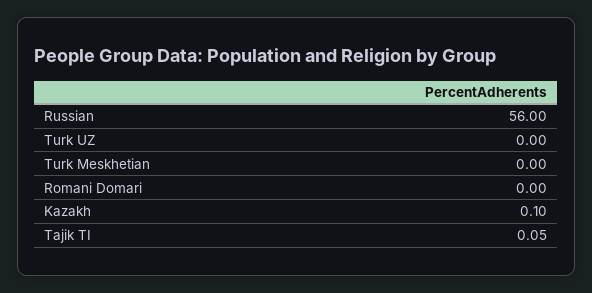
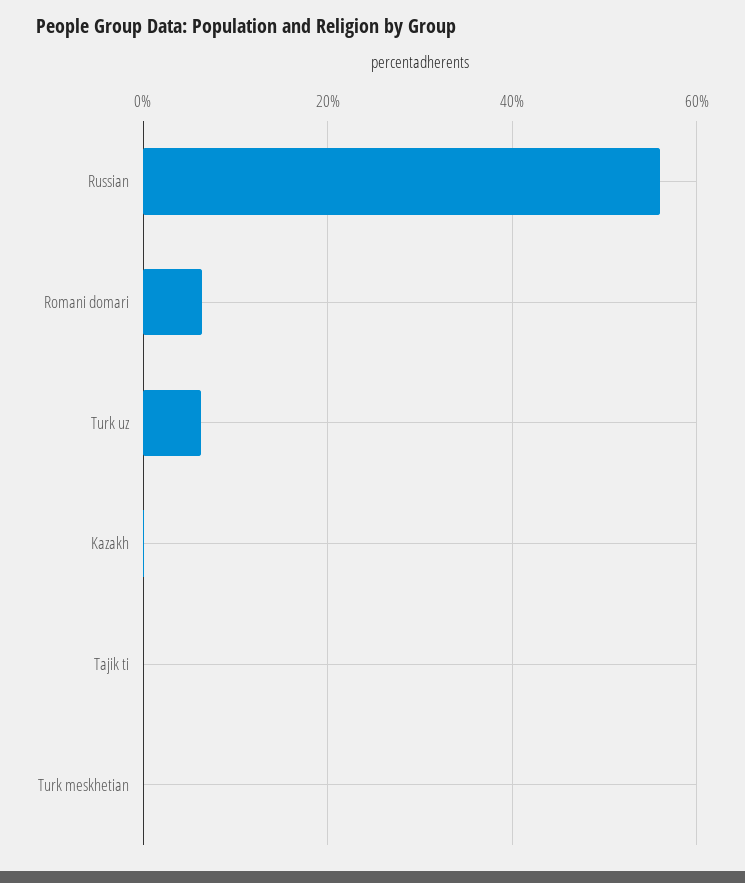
  {
    "Russian": 56,
-   "Turk UZ": 0,
+   "Turk UZ": 6,
    "Turk Meskhetian": 0,
-   "Romani Domari": 0,
+   "Romani Domari": 6,
    "Kazakh": 0.1,
    "Tajik TI": 0.05
  }

